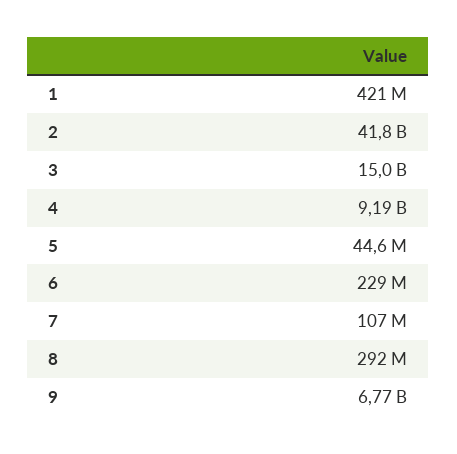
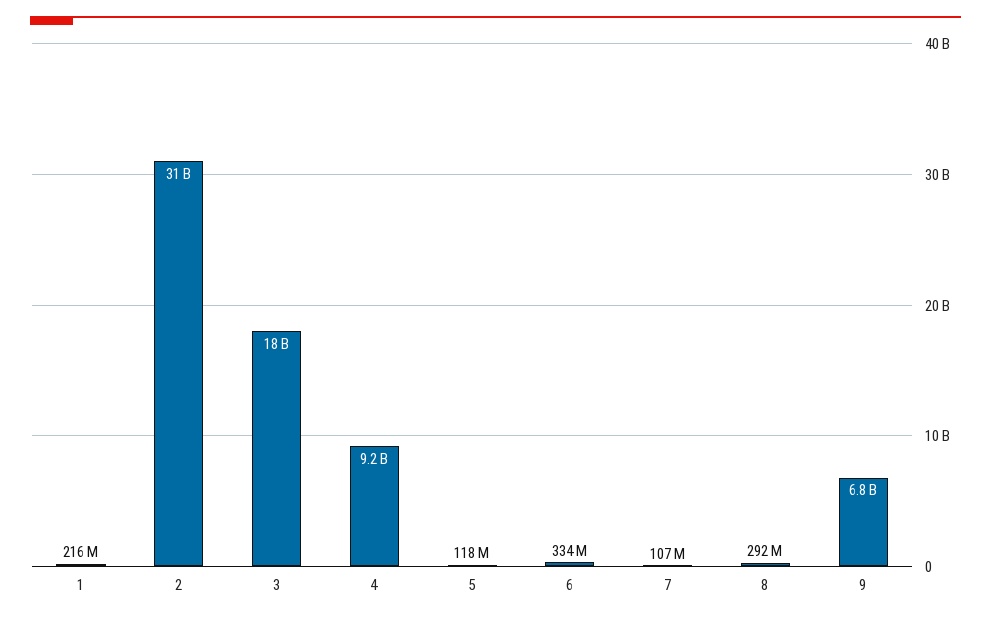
  {
-   "1": 421000000,
+   "1": 216000000,
-   "2": 41800000000,
+   "2": 31000000000,
-   "3": 15000000000,
+   "3": 18000000000,
    "4": 9190000000,
-   "5": 44600000,
+   "5": 118000000,
-   "6": 229000000,
+   "6": 334000000,
    "7": 107000000,
    "8": 292000000,
    "9": 6770000000
  }

